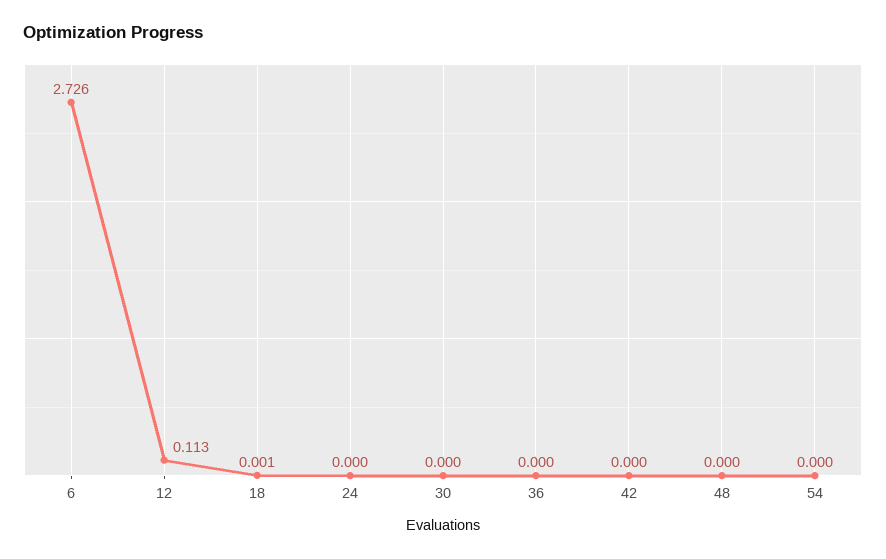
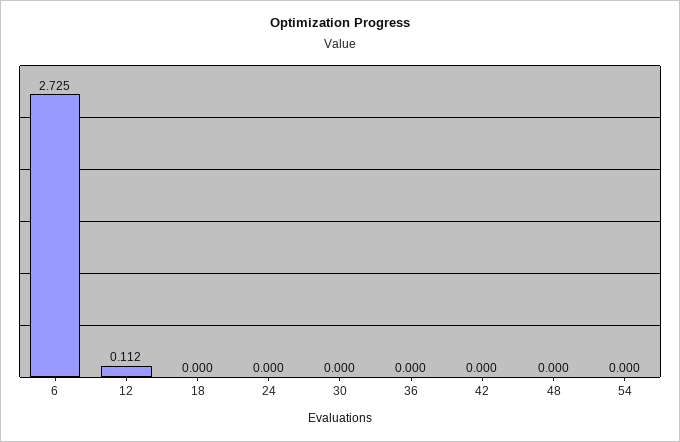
  {
-   "6": 2.726,
+   "6": 2.725,
-   "12": 0.113,
+   "12": 0.112,
-   "18": 0.001,
+   "18": 0,
    "24": 0,
    "30": 0,
    "36": 0,
    "42": 0,
    "48": 0,
    "54": 0
  }

